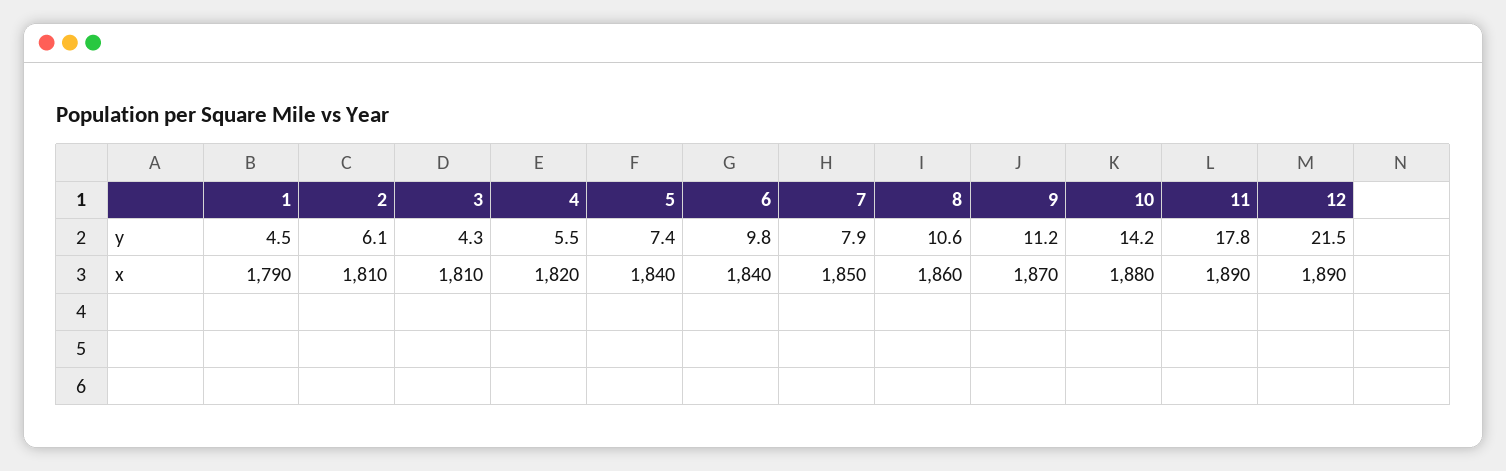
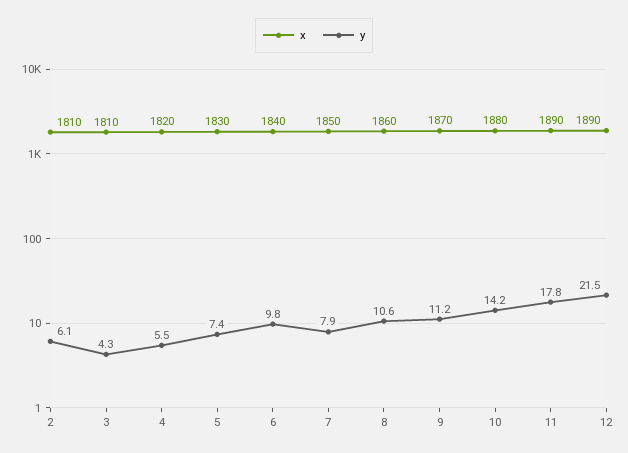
  {
    "y": {
-     "1": 4.5,
      "2": 6.1,
      "3": 4.3,
      "4": 5.5,
      "5": 7.4,
      "6": 9.8,
      "7": 7.9,
      "8": 10.6,
      "9": 11.2,
      "10": 14.2,
      "11": 17.8,
      "12": 21.5
    },
    "x": {
-     "1": 1790,
      "2": 1810,
      "3": 1810,
      "4": 1820,
-     "5": 1840,
+     "5": 1830,
      "6": 1840,
      "7": 1850,
      "8": 1860,
      "9": 1870,
      "10": 1880,
      "11": 1890,
      "12": 1890
    }
  }

